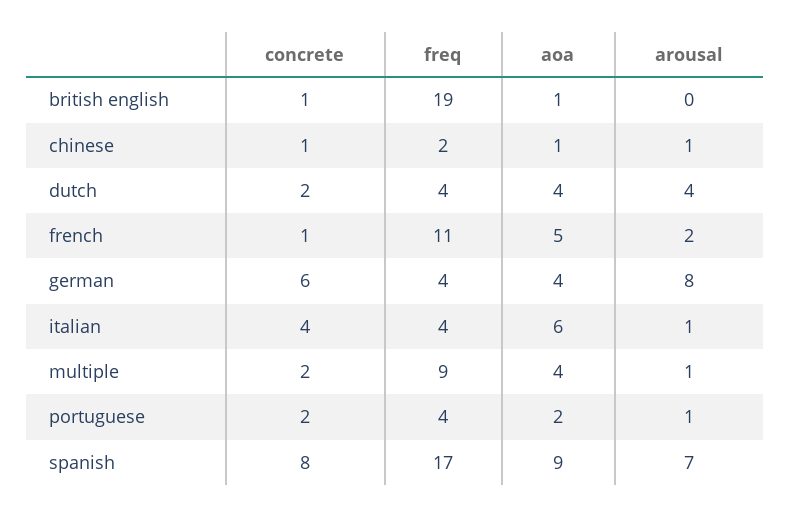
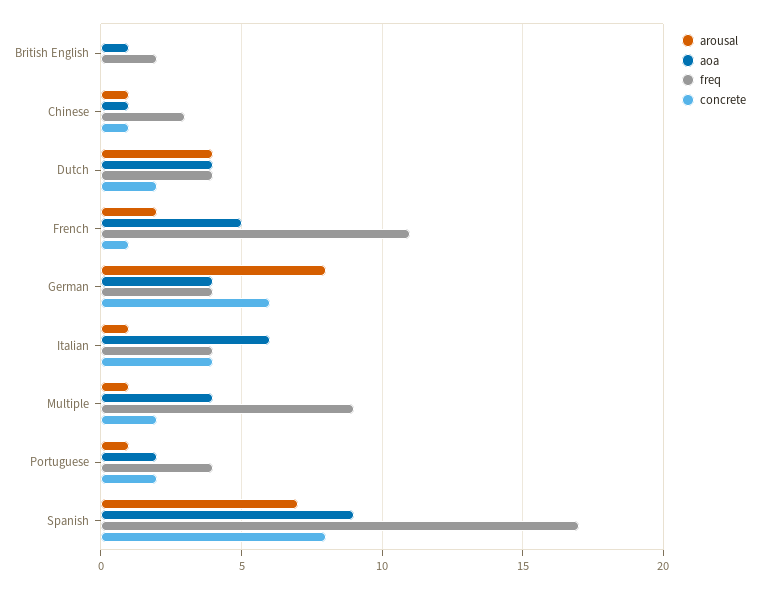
  {
    "concrete": {
-     "british english": 1,
+     "british english": 0,
      "chinese": 1,
      "dutch": 2,
      "french": 1,
      "german": 6,
      "italian": 4,
      "multiple": 2,
      "portuguese": 2,
      "spanish": 8
    },
    "freq": {
-     "british english": 19,
+     "british english": 2,
-     "chinese": 2,
+     "chinese": 3,
      "dutch": 4,
      "french": 11,
      "german": 4,
      "italian": 4,
      "multiple": 9,
      "portuguese": 4,
      "spanish": 17
    },
    "aoa": {
      "british english": 1,
      "chinese": 1,
      "dutch": 4,
      "french": 5,
      "german": 4,
      "italian": 6,
      "multiple": 4,
      "portuguese": 2,
      "spanish": 9
    },
    "arousal": {
      "british english": 0,
      "chinese": 1,
      "dutch": 4,
      "french": 2,
      "german": 8,
      "italian": 1,
      "multiple": 1,
      "portuguese": 1,
      "spanish": 7
    }
  }

